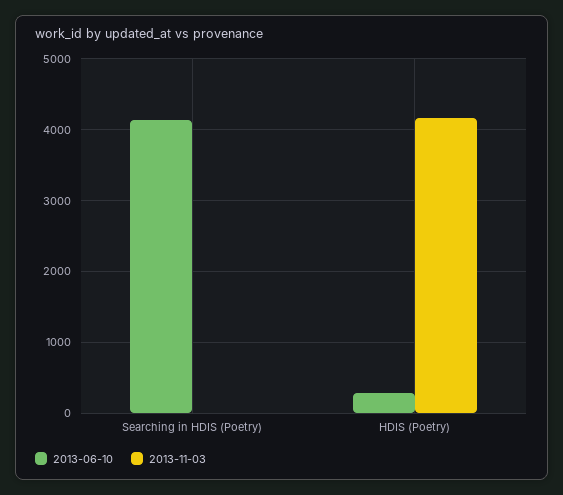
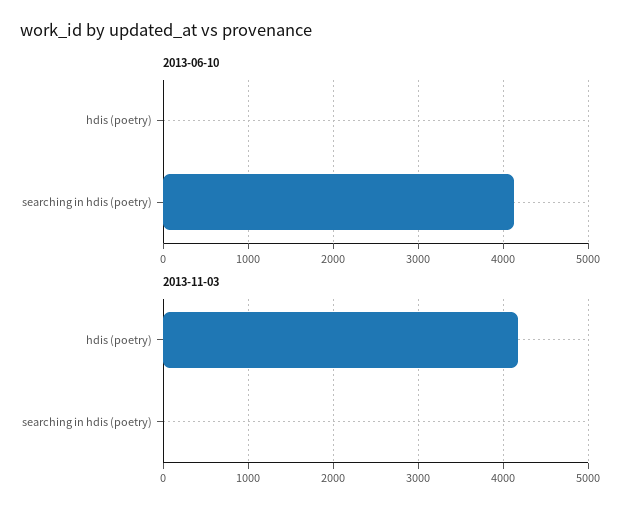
  {
    "2013-06-10": {
      "Searching in HDIS (Poetry)": 4100,
-     "HDIS (Poetry)": 300
+     "HDIS (Poetry)": 0
    },
    "2013-11-03": {
      "Searching in HDIS (Poetry)": 0,
      "HDIS (Poetry)": 4200
    }
  }

